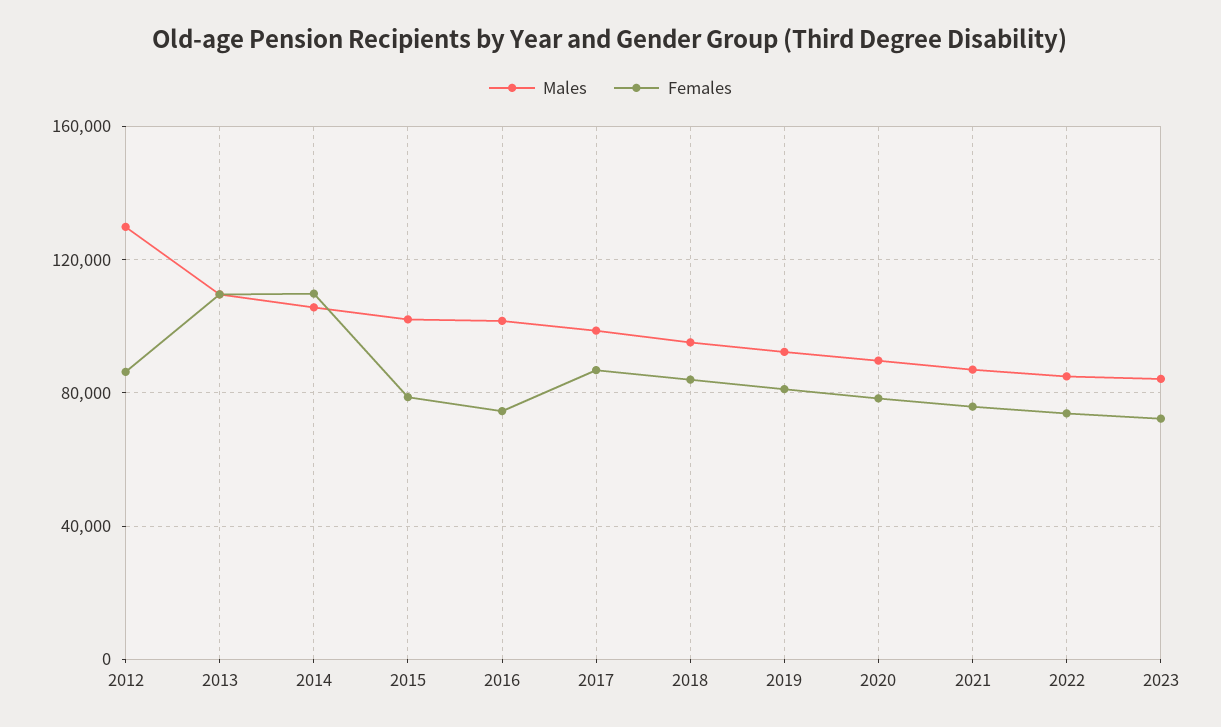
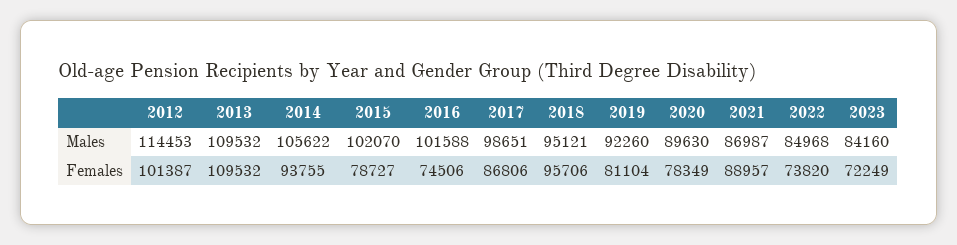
  {
    "Males": {
-     "2012": 130000,
+     "2012": 114453,
      "2013": 109532,
      "2014": 105622,
      "2015": 102070,
      "2016": 101588,
      "2017": 98651,
      "2018": 95121,
      "2019": 92260,
      "2020": 89630,
      "2021": 86987,
      "2022": 84968,
      "2023": 84160
    },
    "Females": {
-     "2012": 85000,
+     "2012": 101387,
      "2013": 109532,
-     "2014": 110000,
+     "2014": 93755,
      "2015": 78727,
      "2016": 74506,
      "2017": 86806,
-     "2018": 85000,
+     "2018": 95706,
      "2019": 81104,
      "2020": 78349,
-     "2021": 75000,
+     "2021": 88957,
      "2022": 73820,
      "2023": 72249
    }
  }

